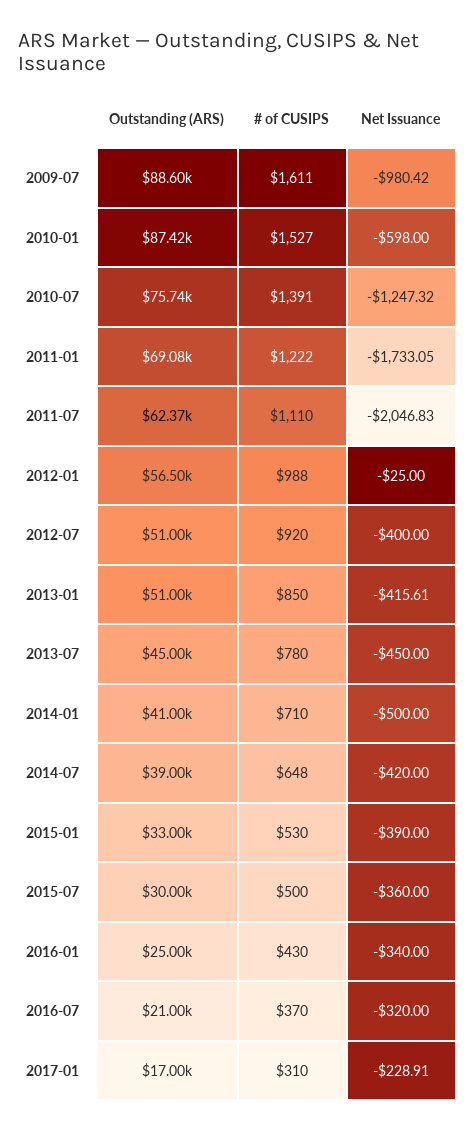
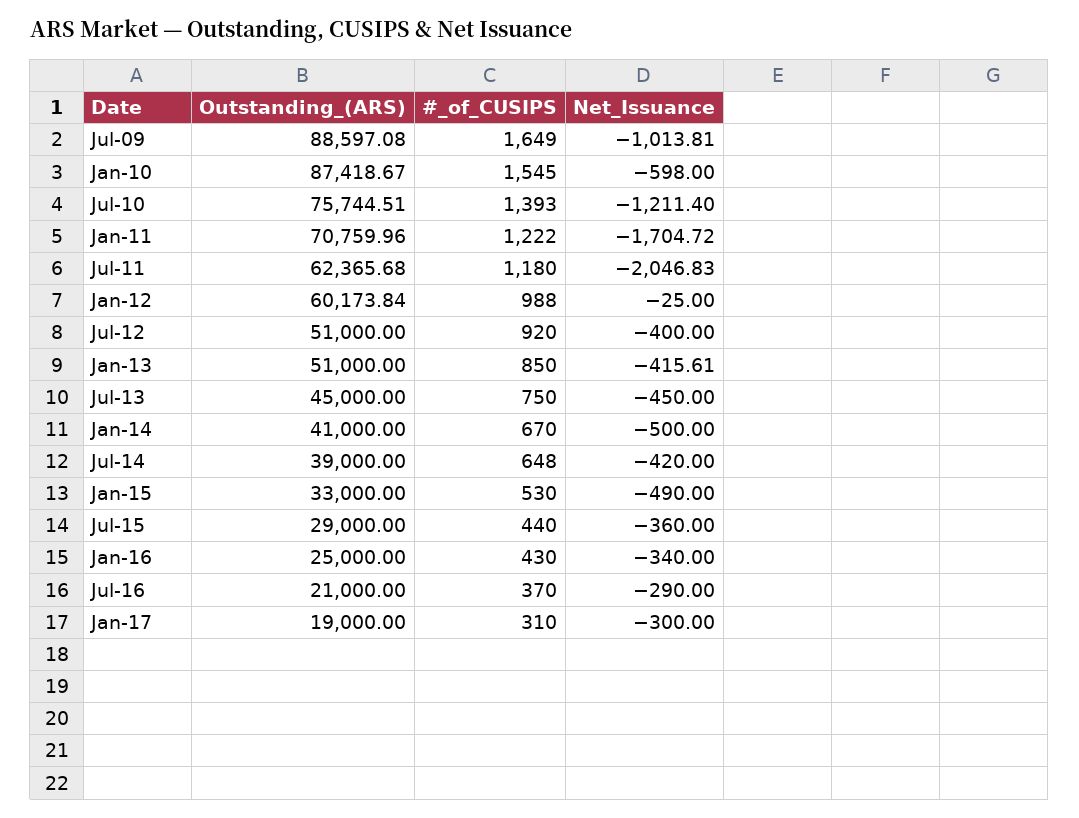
  {
    "Outstanding (ARS)": {
      "2009-07": 88597.08,
      "2010-01": 87418.67,
      "2010-07": 75744.51,
-     "2011-01": 69080,
+     "2011-01": 70759.96,
      "2011-07": 62365.68,
-     "2012-01": 56500,
+     "2012-01": 60173.84,
      "2012-07": 51000,
      "2013-01": 51000,
      "2013-07": 45000,
      "2014-01": 41000,
      "2014-07": 39000,
      "2015-01": 33000,
-     "2015-07": 30000,
+     "2015-07": 29000,
      "2016-01": 25000,
      "2016-07": 21000,
-     "2017-01": 17000
+     "2017-01": 19000
    },
    "# of CUSIPS": {
-     "2009-07": 1611,
+     "2009-07": 1649,
-     "2010-01": 1527,
+     "2010-01": 1545,
-     "2010-07": 1391,
+     "2010-07": 1393,
      "2011-01": 1222,
-     "2011-07": 1110,
+     "2011-07": 1180,
      "2012-01": 988,
      "2012-07": 920,
      "2013-01": 850,
-     "2013-07": 780,
+     "2013-07": 750,
-     "2014-01": 710,
+     "2014-01": 670,
      "2014-07": 648,
      "2015-01": 530,
-     "2015-07": 500,
+     "2015-07": 440,
      "2016-01": 430,
      "2016-07": 370,
      "2017-01": 310
    },
    "Net Issuance": {
-     "2009-07": -980.42,
+     "2009-07": -1013.81,
      "2010-01": -598,
-     "2010-07": -1247.32,
+     "2010-07": -1211.4,
-     "2011-01": -1733.05,
+     "2011-01": -1704.72,
      "2011-07": -2046.83,
      "2012-01": -25,
      "2012-07": -400,
      "2013-01": -415.61,
      "2013-07": -450,
      "2014-01": -500,
      "2014-07": -420,
-     "2015-01": -390,
+     "2015-01": -490,
      "2015-07": -360,
      "2016-01": -340,
-     "2016-07": -320,
+     "2016-07": -290,
-     "2017-01": -228.91
+     "2017-01": -300
    }
  }

